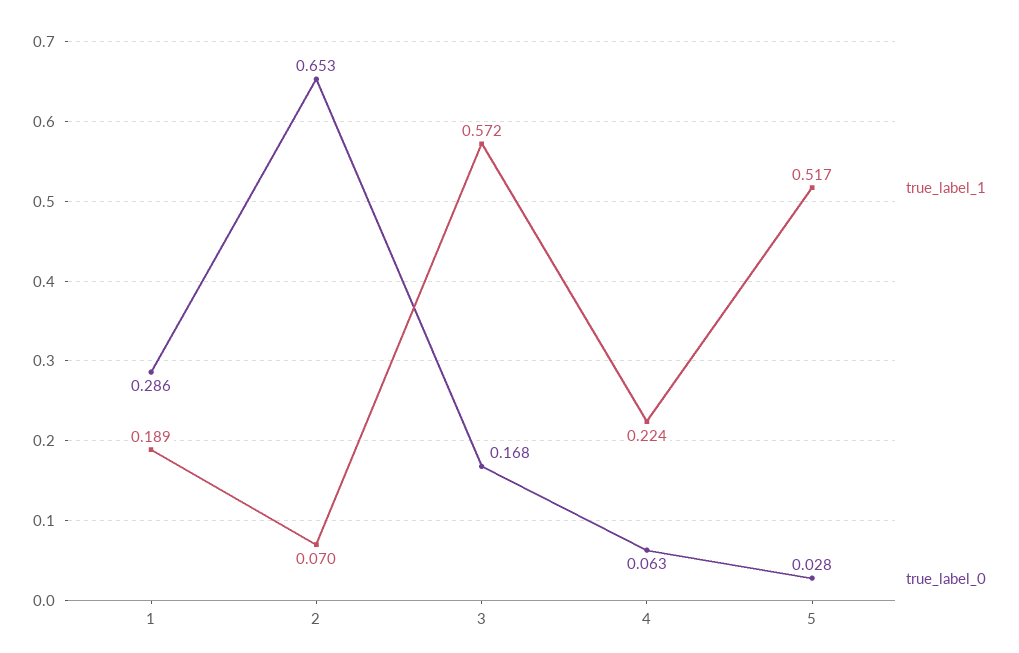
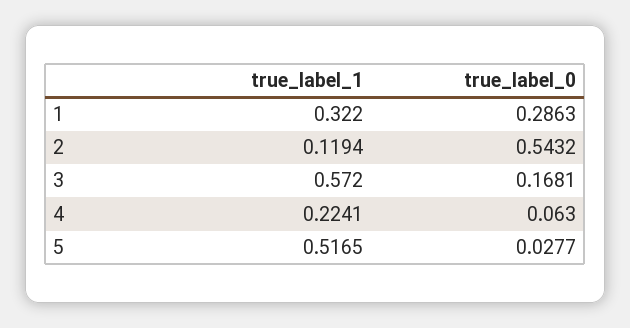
  {
    "true_label_1": {
-     "1": 0.189,
+     "1": 0.322,
-     "2": 0.07,
+     "2": 0.1194,
      "3": 0.572,
      "4": 0.2241,
      "5": 0.5165
    },
    "true_label_0": {
      "1": 0.2863,
-     "2": 0.653,
+     "2": 0.5432,
      "3": 0.1681,
      "4": 0.063,
      "5": 0.0277
    }
  }

